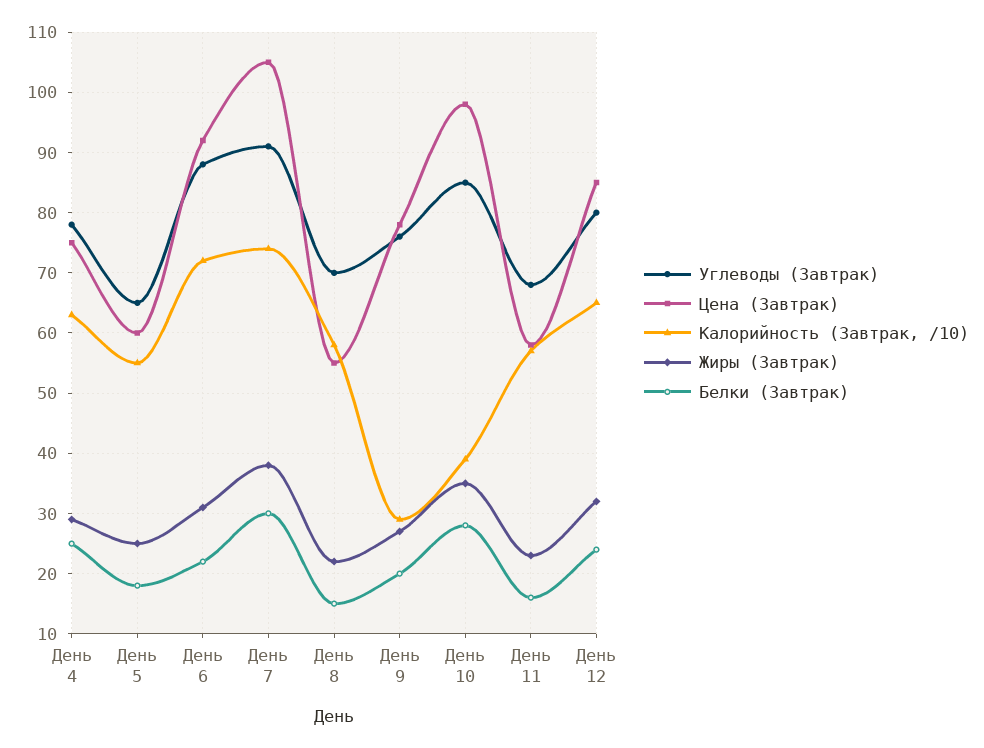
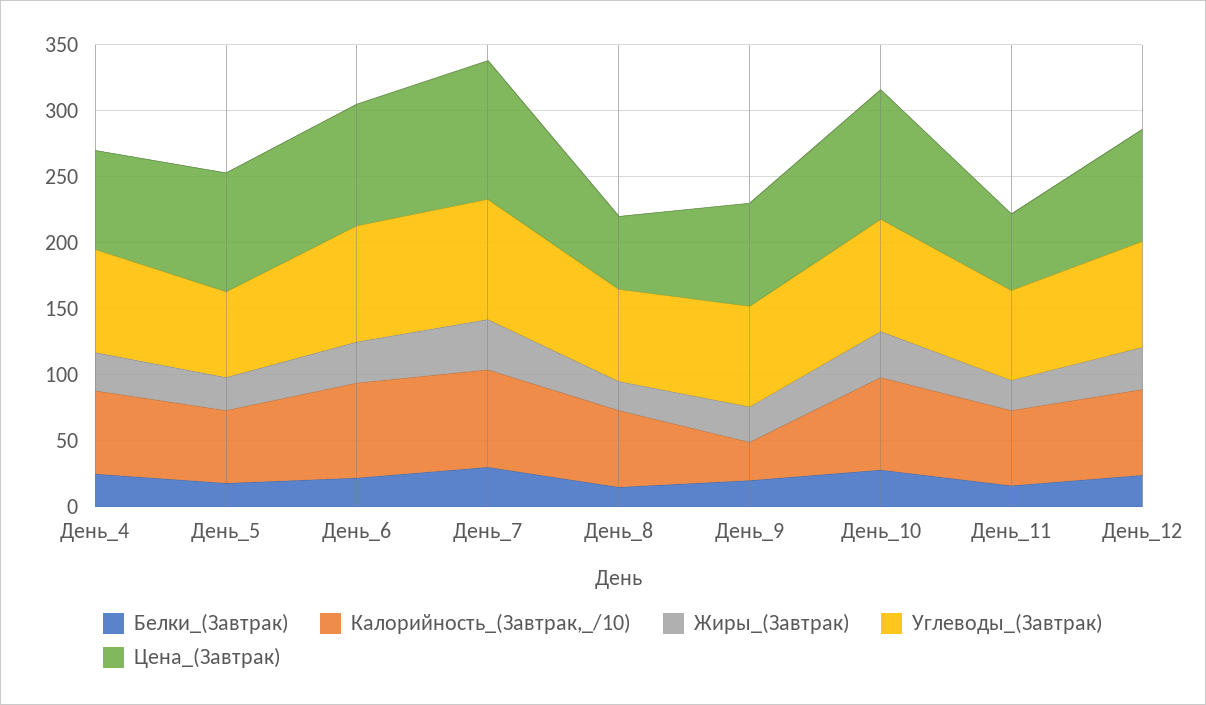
  {
    "Углеводы (Завтрак)": {
      "День 4": 78,
      "День 5": 65,
      "День 6": 88,
      "День 7": 91,
      "День 8": 70,
      "День 9": 76,
      "День 10": 85,
      "День 11": 68,
      "День 12": 80
    },
    "Цена (Завтрак)": {
      "День 4": 75,
-     "День 5": 60,
+     "День 5": 90,
      "День 6": 92,
      "День 7": 105,
      "День 8": 55,
      "День 9": 78,
      "День 10": 98,
      "День 11": 58,
      "День 12": 85
    },
    "Калорийность (Завтрак, /10)": {
      "День 4": 63,
      "День 5": 55,
      "День 6": 72,
      "День 7": 74,
      "День 8": 58,
      "День 9": 29,
-     "День 10": 39,
+     "День 10": 70,
      "День 11": 57,
      "День 12": 65
    },
    "Жиры (Завтрак)": {
      "День 4": 29,
      "День 5": 25,
      "День 6": 31,
      "День 7": 38,
      "День 8": 22,
      "День 9": 27,
      "День 10": 35,
      "День 11": 23,
      "День 12": 32
    },
    "Белки (Завтрак)": {
      "День 4": 25,
      "День 5": 18,
      "День 6": 22,
      "День 7": 30,
      "День 8": 15,
      "День 9": 20,
      "День 10": 28,
      "День 11": 16,
      "День 12": 24
    }
  }

